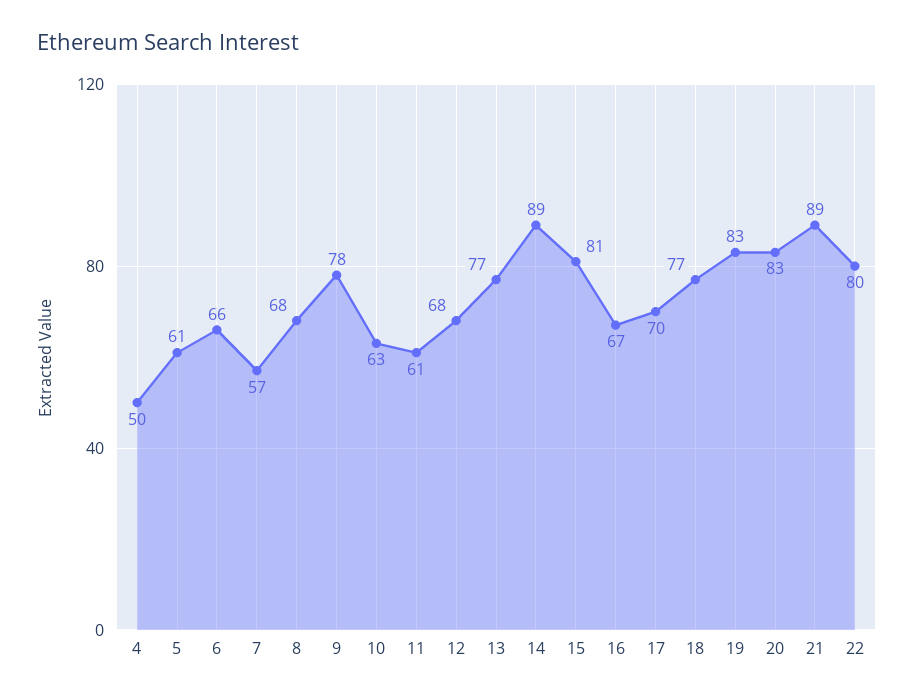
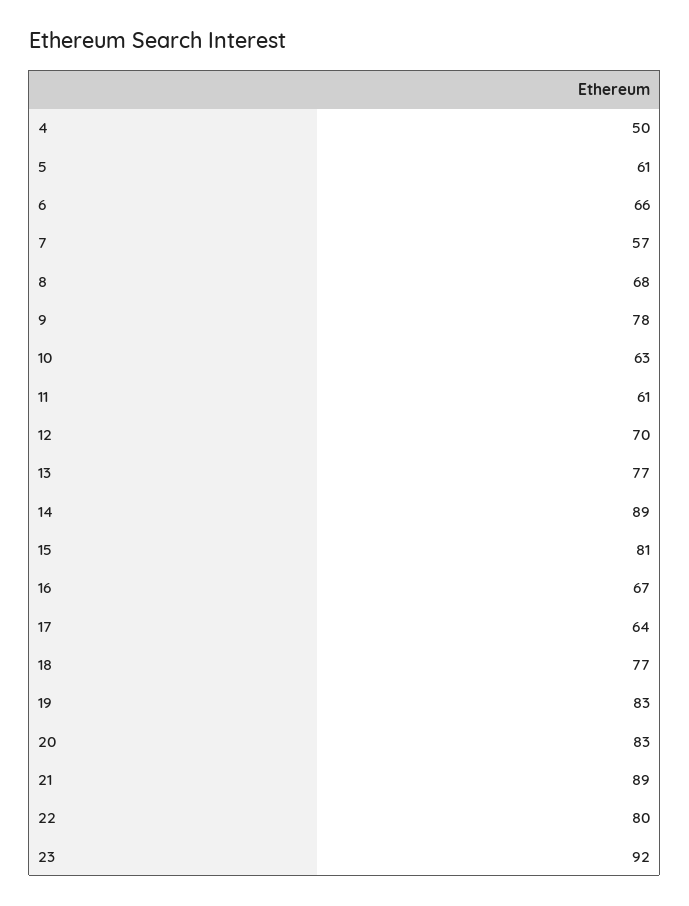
  {
    "4": 50,
    "5": 61,
    "6": 66,
    "7": 57,
    "8": 68,
    "9": 78,
    "10": 63,
    "11": 61,
-   "12": 68,
+   "12": 70,
    "13": 77,
    "14": 89,
    "15": 81,
    "16": 67,
-   "17": 70,
+   "17": 64,
    "18": 77,
    "19": 83,
    "20": 83,
    "21": 89,
-   "22": 80
+   "22": 80,
+   "23": 92
  }

